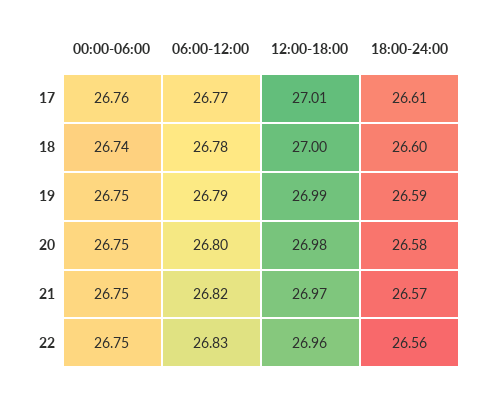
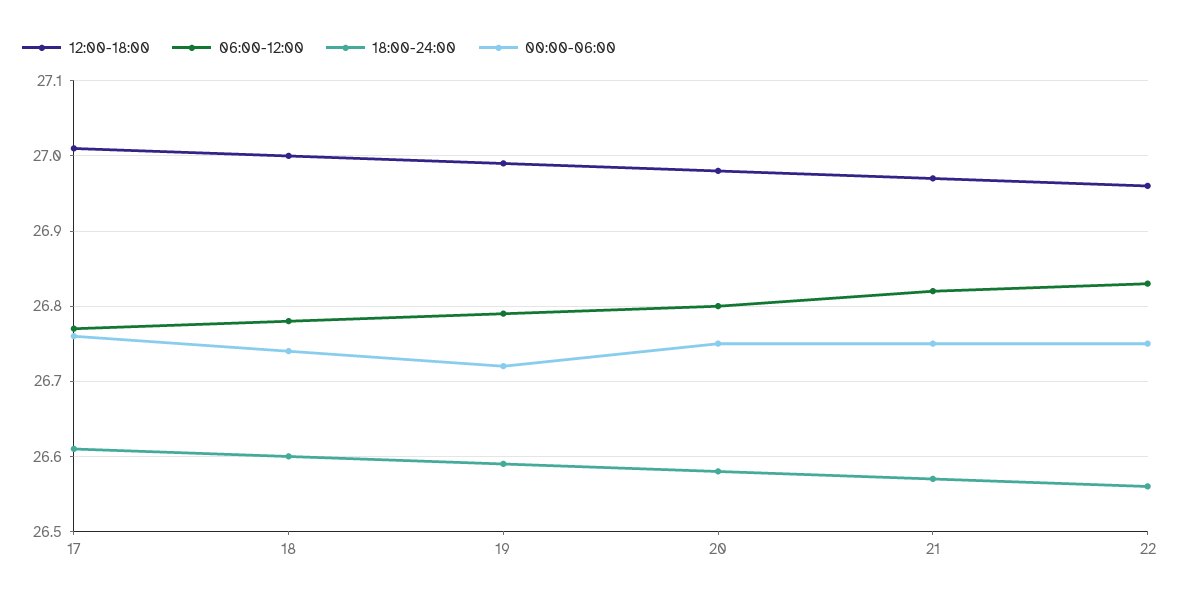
  {
    "00:00-06:00": {
      "17": 26.76,
      "18": 26.74,
-     "19": 26.75,
+     "19": 26.72,
      "20": 26.75,
      "21": 26.75,
      "22": 26.75
    },
    "06:00-12:00": {
      "17": 26.77,
      "18": 26.78,
      "19": 26.79,
      "20": 26.8,
      "21": 26.82,
      "22": 26.83
    },
    "12:00-18:00": {
      "17": 27.01,
      "18": 27,
      "19": 26.99,
      "20": 26.98,
      "21": 26.97,
      "22": 26.96
    },
    "18:00-24:00": {
      "17": 26.61,
      "18": 26.6,
      "19": 26.59,
      "20": 26.58,
      "21": 26.57,
      "22": 26.56
    }
  }

